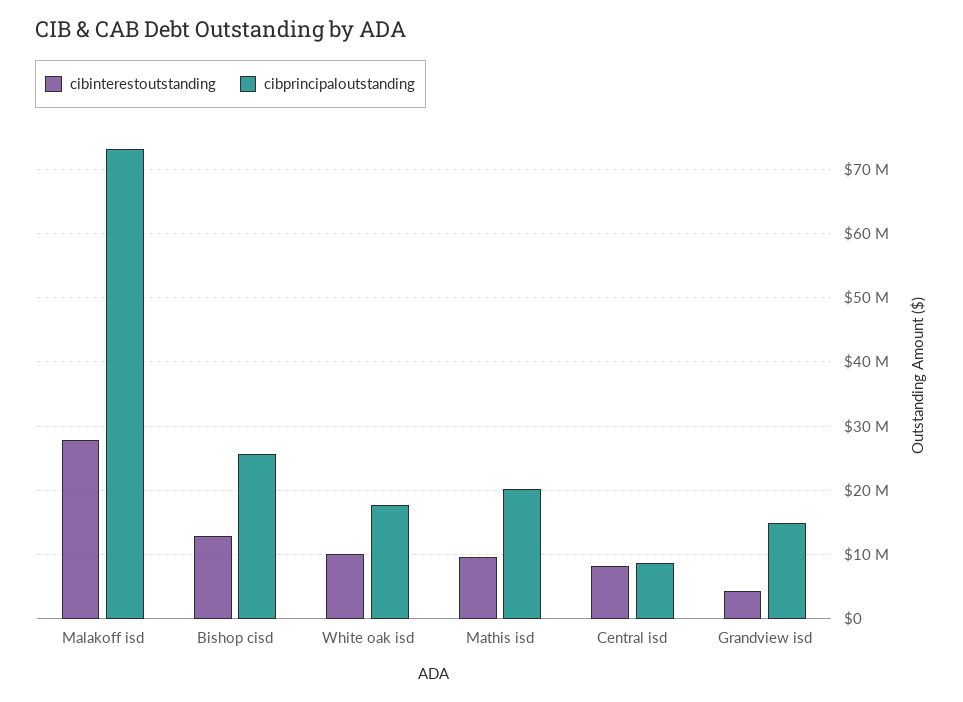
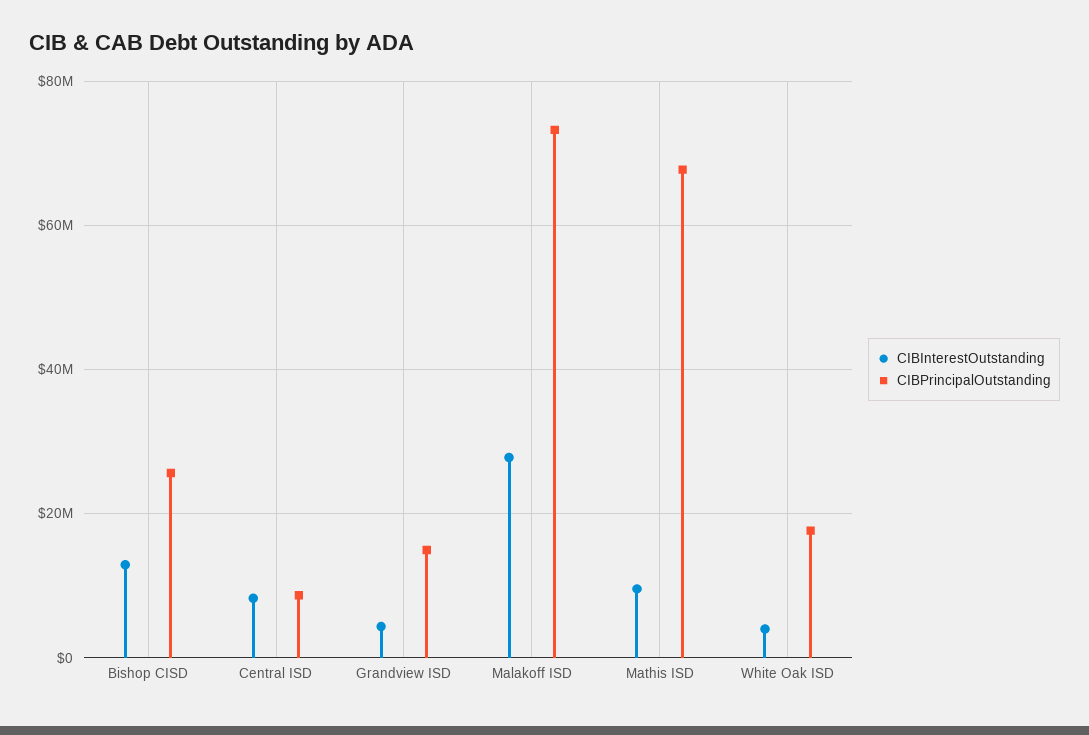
  {
    "cibinterestoutstanding": {
      "Malakoff isd": 28000000,
      "Bishop cisd": 13000000,
-     "White oak isd": 10000000,
+     "White oak isd": 4000000,
      "Mathis isd": 10000000,
      "Central isd": 8000000,
      "Grandview isd": 4000000
    },
    "cibprincipaloutstanding": {
      "Malakoff isd": 73000000,
      "Bishop cisd": 26000000,
      "White oak isd": 18000000,
-     "Mathis isd": 20000000,
+     "Mathis isd": 68000000,
      "Central isd": 9000000,
      "Grandview isd": 15000000
    }
  }

